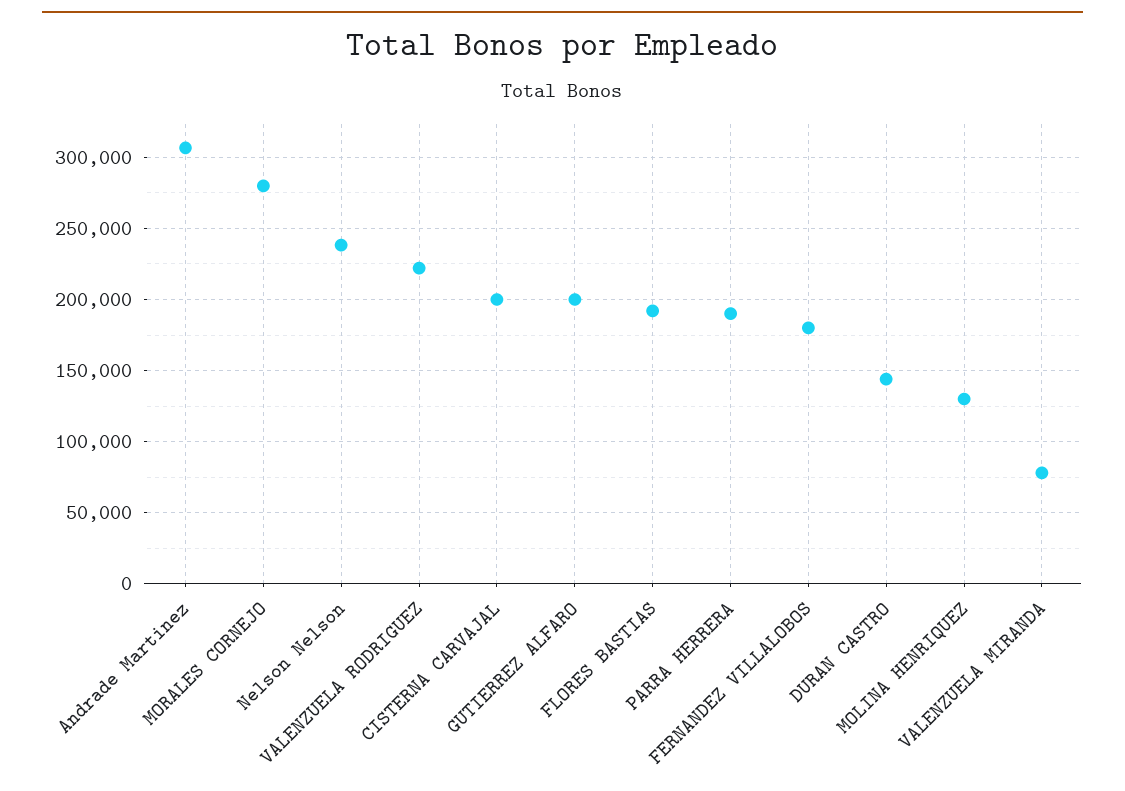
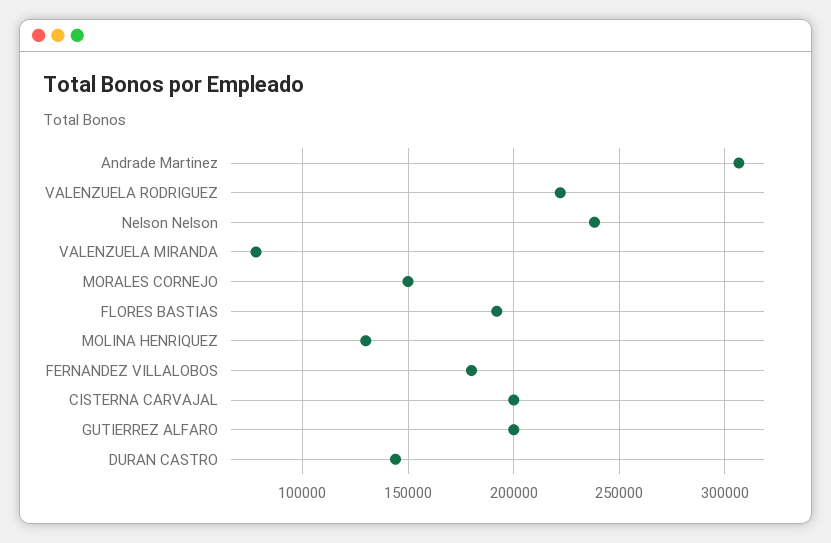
  {
    "Andrade Martinez": 305000,
-   "MORALES CORNEJO": 280000,
+   "MORALES CORNEJO": 150000,
    "Nelson Nelson": 240000,
    "VALENZUELA RODRIGUEZ": 220000,
    "CISTERNA CARVAJAL": 200000,
    "GUTIERREZ ALFARO": 200000,
    "FLORES BASTIAS": 190000,
-   "PARRA HERRERA": 190000,
    "FERNANDEZ VILLALOBOS": 180000,
    "DURAN CASTRO": 145000,
    "MOLINA HENRIQUEZ": 130000,
    "VALENZUELA MIRANDA": 80000
  }

